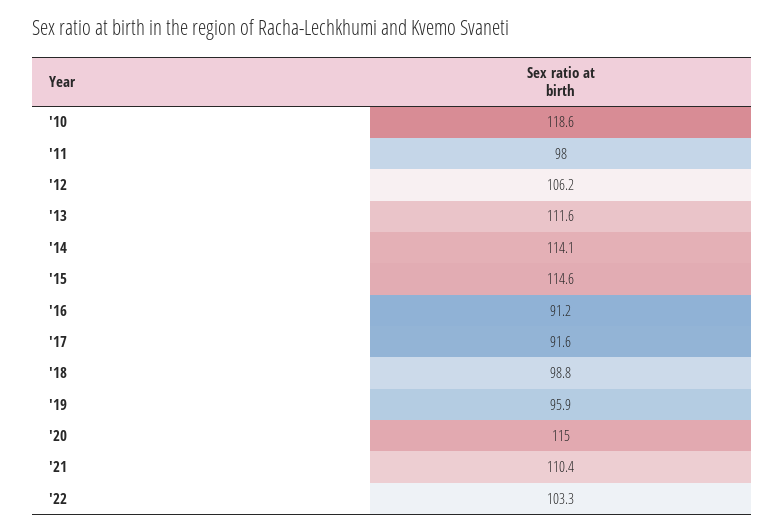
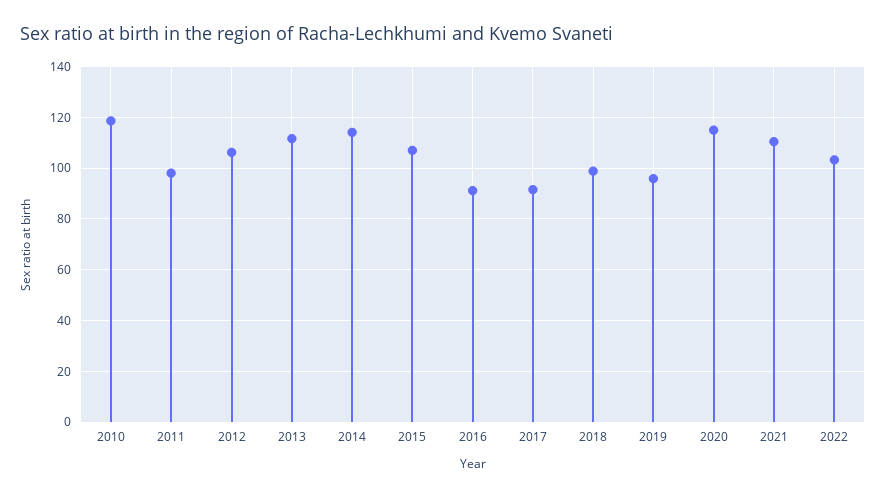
  {
    "'10": 118.6,
    "'11": 98,
    "'12": 106.2,
    "'13": 111.6,
    "'14": 114.1,
-   "'15": 114.6,
+   "'15": 107.5,
    "'16": 91.2,
    "'17": 91.6,
    "'18": 98.8,
    "'19": 95.9,
    "'20": 115,
    "'21": 110.4,
    "'22": 103.3
  }

